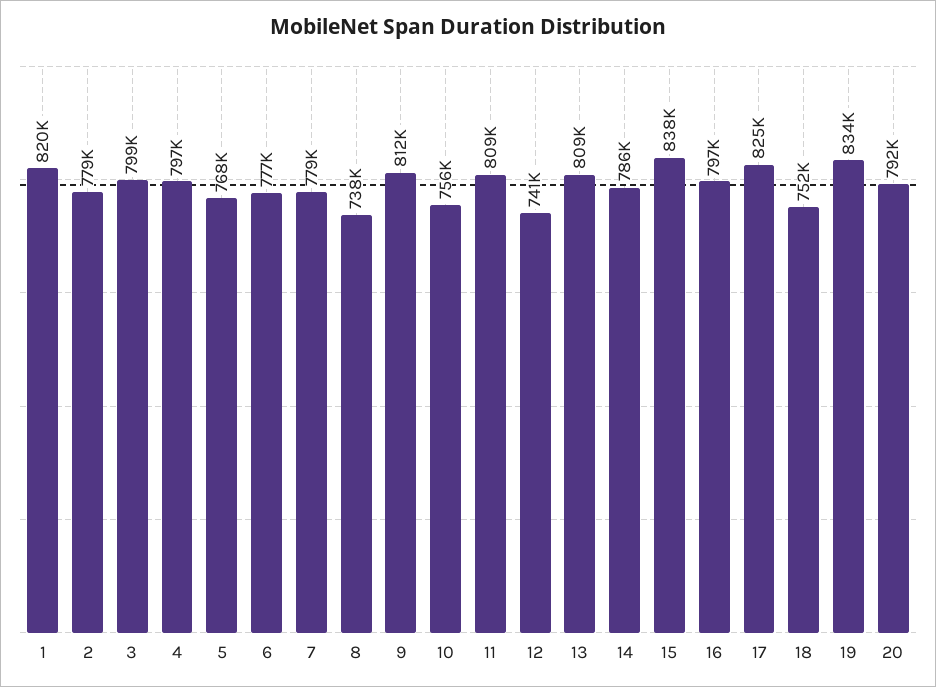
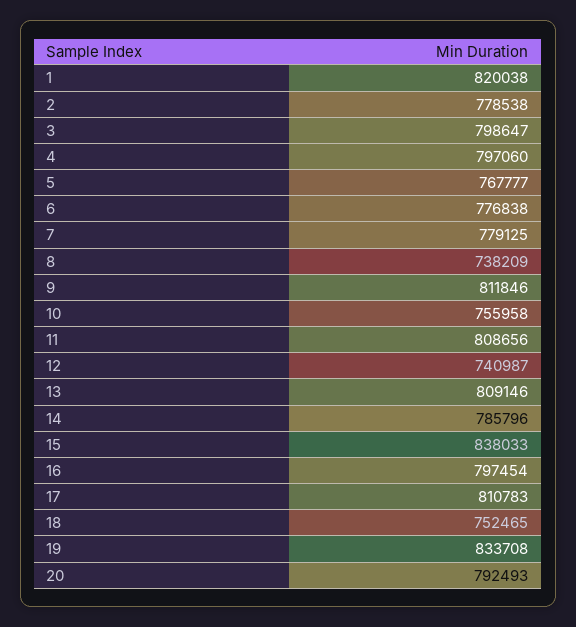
  {
    "1": 820038,
    "2": 778538,
    "3": 798647,
    "4": 797060,
    "5": 767777,
    "6": 776838,
    "7": 779125,
    "8": 738209,
    "9": 811846,
    "10": 755958,
    "11": 808656,
    "12": 740987,
    "13": 809146,
    "14": 785796,
    "15": 838033,
    "16": 797454,
-   "17": 825000,
+   "17": 810783,
    "18": 752465,
    "19": 833708,
    "20": 792493
  }

